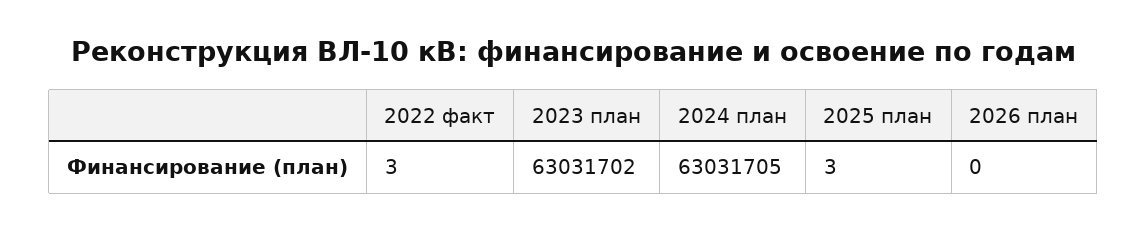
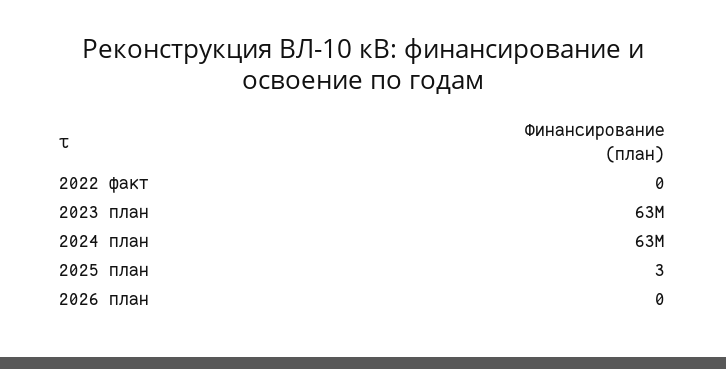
  {
-   "2022 факт": 3,
+   "2022 факт": 0,
    "2023 план": 63031702,
    "2024 план": 63031705,
    "2025 план": 3,
    "2026 план": 0
  }

